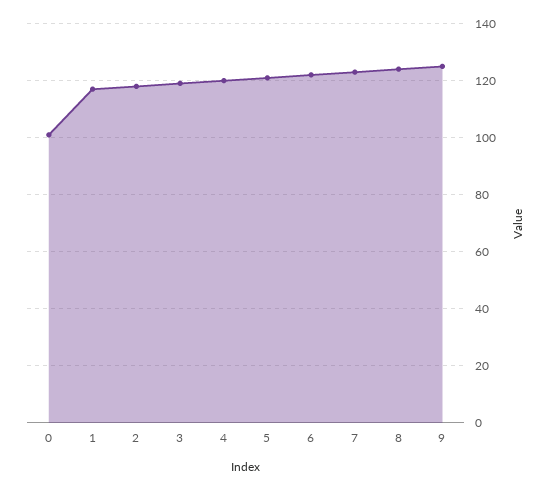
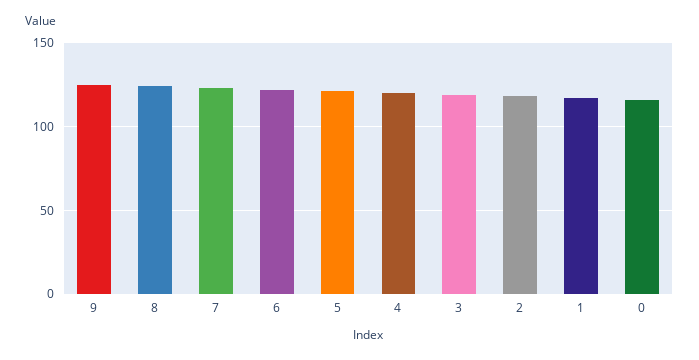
  {
-   "0": 100,
+   "0": 115,
    "1": 115,
    "2": 120,
    "3": 120,
    "4": 120,
    "5": 120,
    "6": 120,
    "7": 125,
    "8": 125,
    "9": 125
  }

